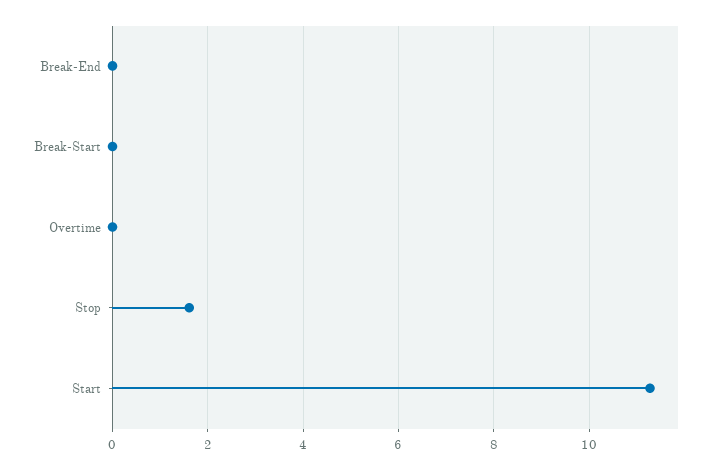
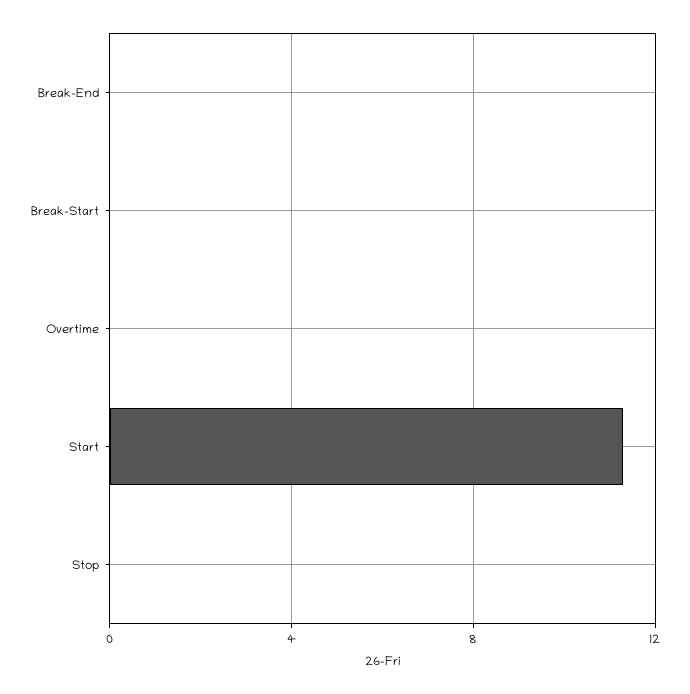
  {
    "Break-End": 0,
    "Break-Start": 0,
    "Overtime": 0,
-   "Stop": 1.6,
+   "Stop": 0,
    "Start": 11.2
  }

